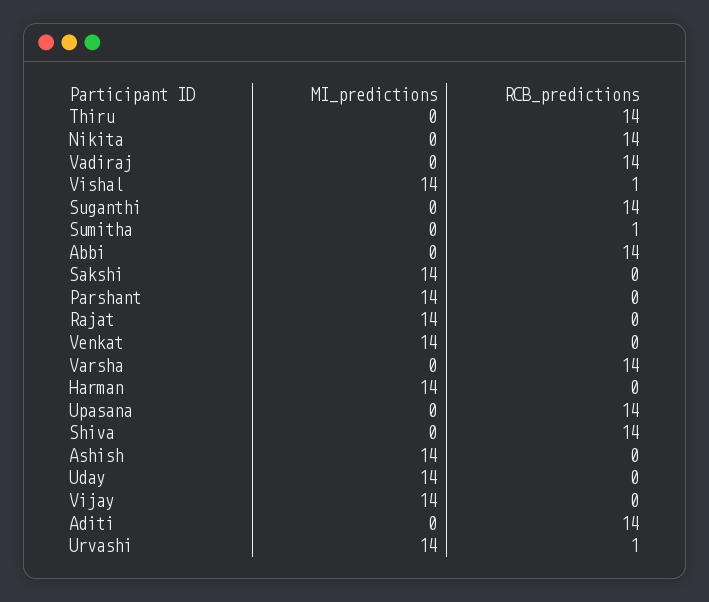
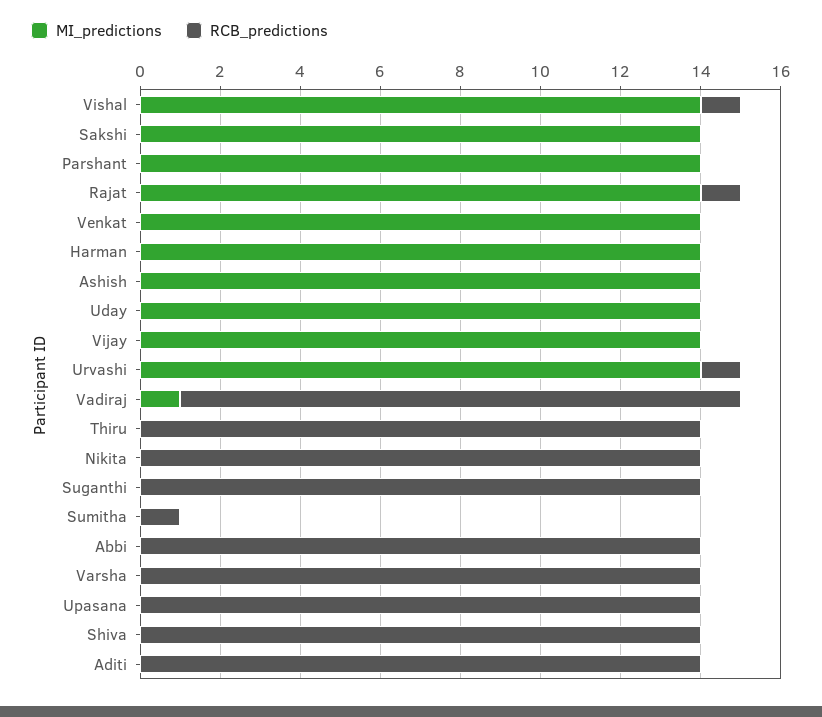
  {
    "MI_predictions": {
      "Thiru": 0,
      "Nikita": 0,
-     "Vadiraj": 0,
+     "Vadiraj": 1,
      "Vishal": 14,
      "Suganthi": 0,
      "Sumitha": 0,
      "Abbi": 0,
      "Sakshi": 14,
      "Parshant": 14,
      "Rajat": 14,
      "Venkat": 14,
      "Varsha": 0,
      "Harman": 14,
      "Upasana": 0,
      "Shiva": 0,
      "Ashish": 14,
      "Uday": 14,
      "Vijay": 14,
      "Aditi": 0,
      "Urvashi": 14
    },
    "RCB_predictions": {
      "Thiru": 14,
      "Nikita": 14,
      "Vadiraj": 14,
      "Vishal": 1,
      "Suganthi": 14,
      "Sumitha": 1,
      "Abbi": 14,
      "Sakshi": 0,
      "Parshant": 0,
-     "Rajat": 0,
+     "Rajat": 1,
      "Venkat": 0,
      "Varsha": 14,
      "Harman": 0,
      "Upasana": 14,
      "Shiva": 14,
      "Ashish": 0,
      "Uday": 0,
      "Vijay": 0,
      "Aditi": 14,
      "Urvashi": 1
    }
  }

